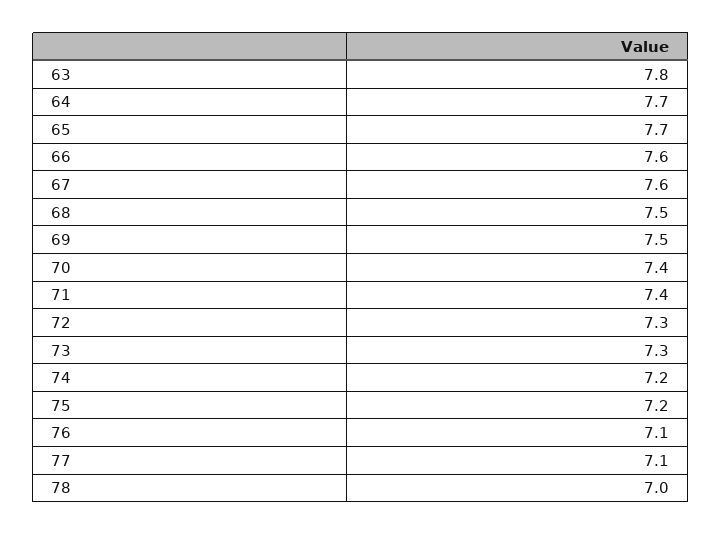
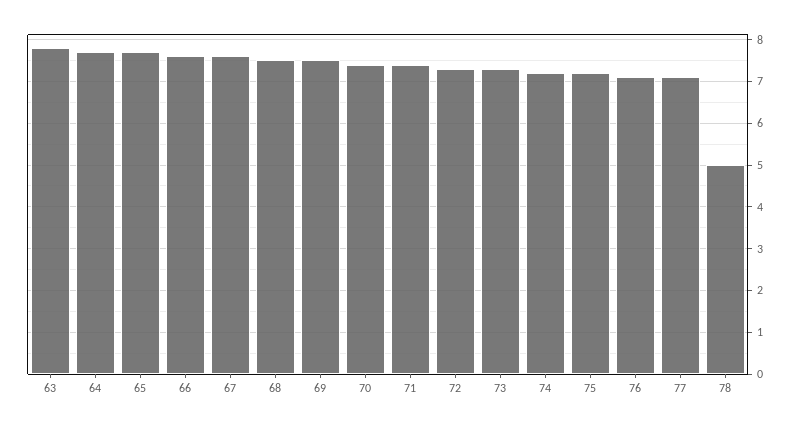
  {
    "63": 7.8,
    "64": 7.7,
    "65": 7.7,
    "66": 7.6,
    "67": 7.6,
    "68": 7.5,
    "69": 7.5,
    "70": 7.4,
    "71": 7.4,
    "72": 7.3,
    "73": 7.3,
    "74": 7.2,
    "75": 7.2,
    "76": 7.1,
    "77": 7.1,
-   "78": 7
+   "78": 5
  }

